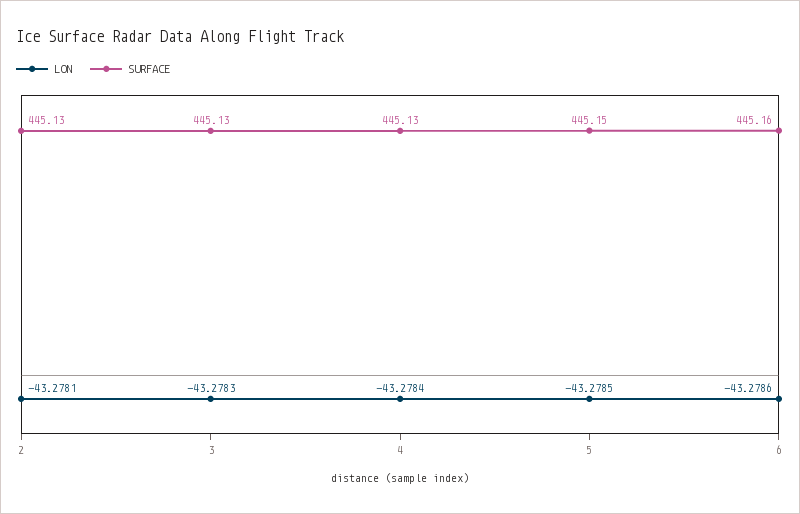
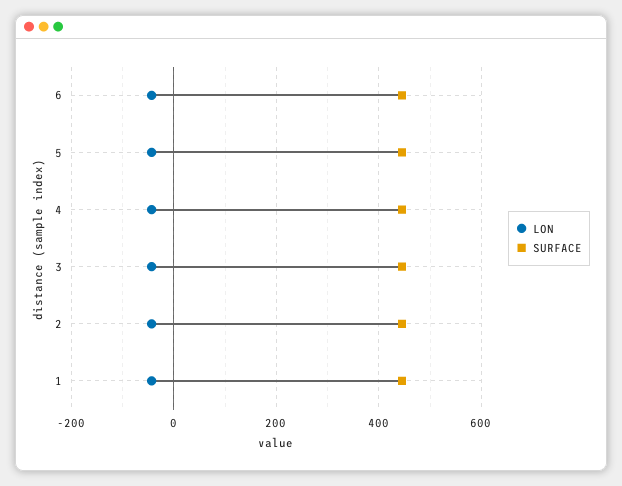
  {
    "LON": {
      "2": -43.2781,
      "3": -43.2783,
      "4": -43.2784,
      "5": -43.2785,
-     "6": -43.2786
+     "6": -43.2786,
+     "1": -40
    },
    "SURFACE": {
      "2": 445.13,
      "3": 445.13,
      "4": 445.13,
      "5": 445.15,
-     "6": 445.16
+     "6": 445.16,
+     "1": 440
    }
  }

